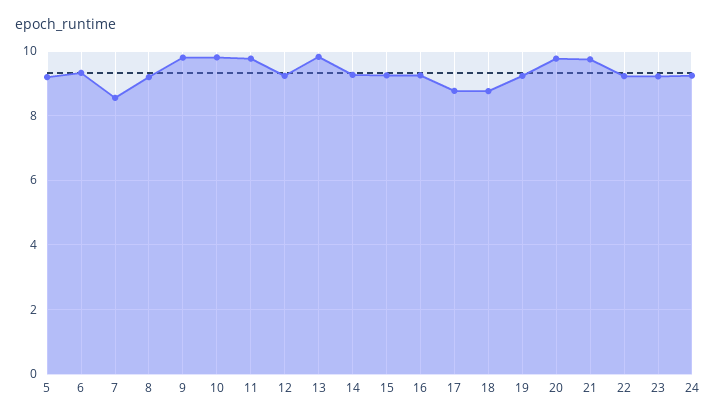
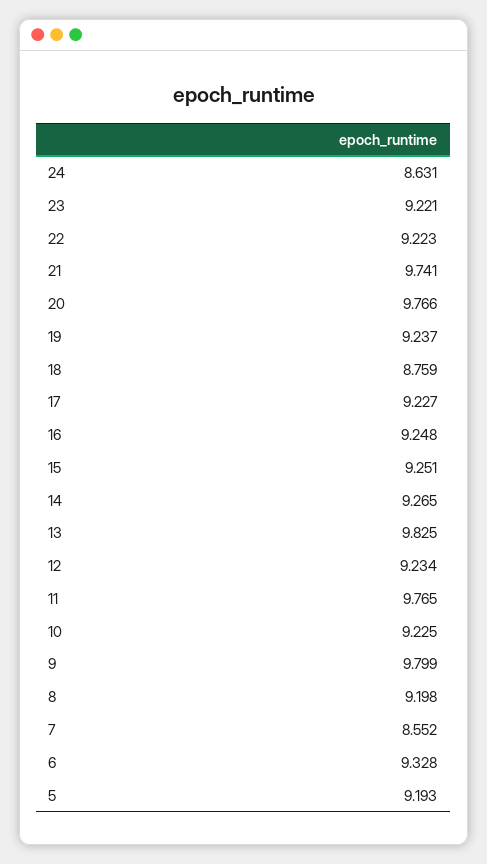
  {
    "5": 9.193,
    "6": 9.328,
    "7": 8.552,
    "8": 9.198,
    "9": 9.799,
-   "10": 9.8,
+   "10": 9.225,
    "11": 9.765,
    "12": 9.234,
    "13": 9.825,
    "14": 9.265,
    "15": 9.251,
    "16": 9.248,
-   "17": 8.8,
+   "17": 9.227,
    "18": 8.759,
    "19": 9.237,
    "20": 9.766,
    "21": 9.741,
    "22": 9.223,
    "23": 9.221,
-   "24": 9.2
+   "24": 8.631
  }

